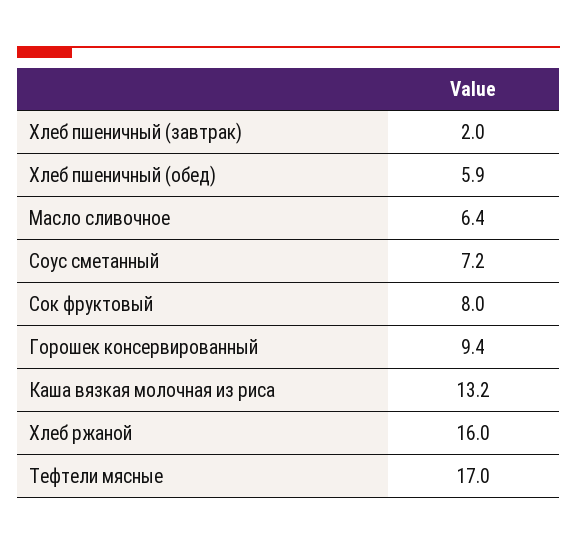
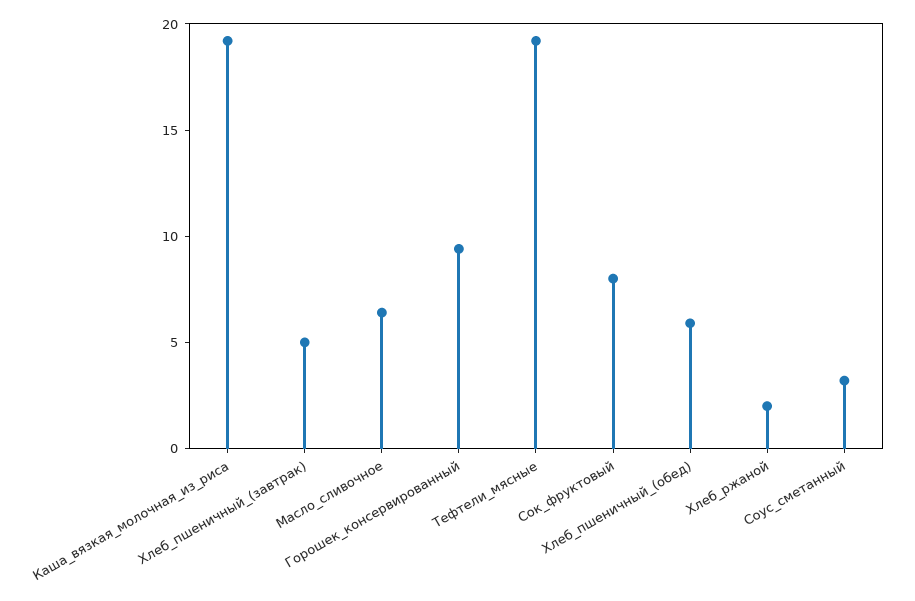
  {
-   "Хлеб пшеничный (завтрак)": 2,
+   "Хлеб пшеничный (завтрак)": 5,
    "Хлеб пшеничный (обед)": 5.9,
    "Масло сливочное": 6.4,
-   "Соус сметанный": 7.2,
+   "Соус сметанный": 3,
    "Сок фруктовый": 8,
    "Горошек консервированный": 9.4,
-   "Каша вязкая молочная из риса": 13.2,
+   "Каша вязкая молочная из риса": 19,
-   "Хлеб ржаной": 16,
+   "Хлеб ржаной": 2,
-   "Тефтели мясные": 17
+   "Тефтели мясные": 19
  }

